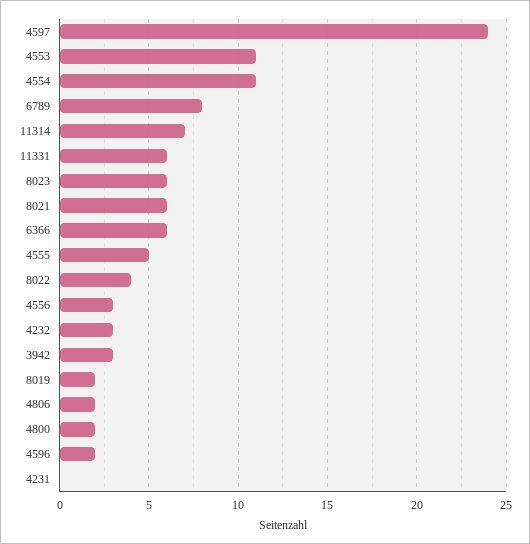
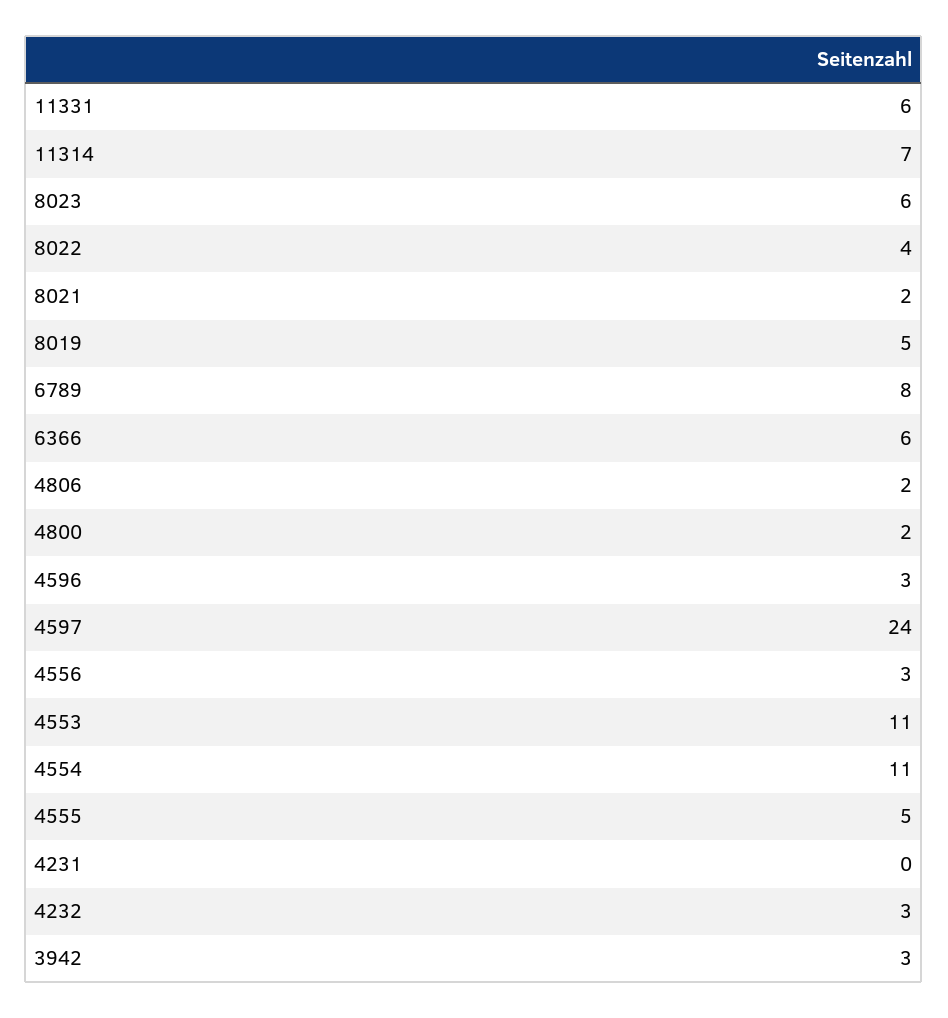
  {
    "4597": 24,
    "4553": 11,
    "4554": 11,
    "6789": 8,
    "11314": 7,
    "11331": 6,
    "8023": 6,
-   "8021": 6,
+   "8021": 2,
    "6366": 6,
    "4555": 5,
    "8022": 4,
    "4556": 3,
    "4232": 3,
    "3942": 3,
-   "8019": 2,
+   "8019": 5,
    "4806": 2,
    "4800": 2,
-   "4596": 2,
+   "4596": 3,
    "4231": 0
  }

